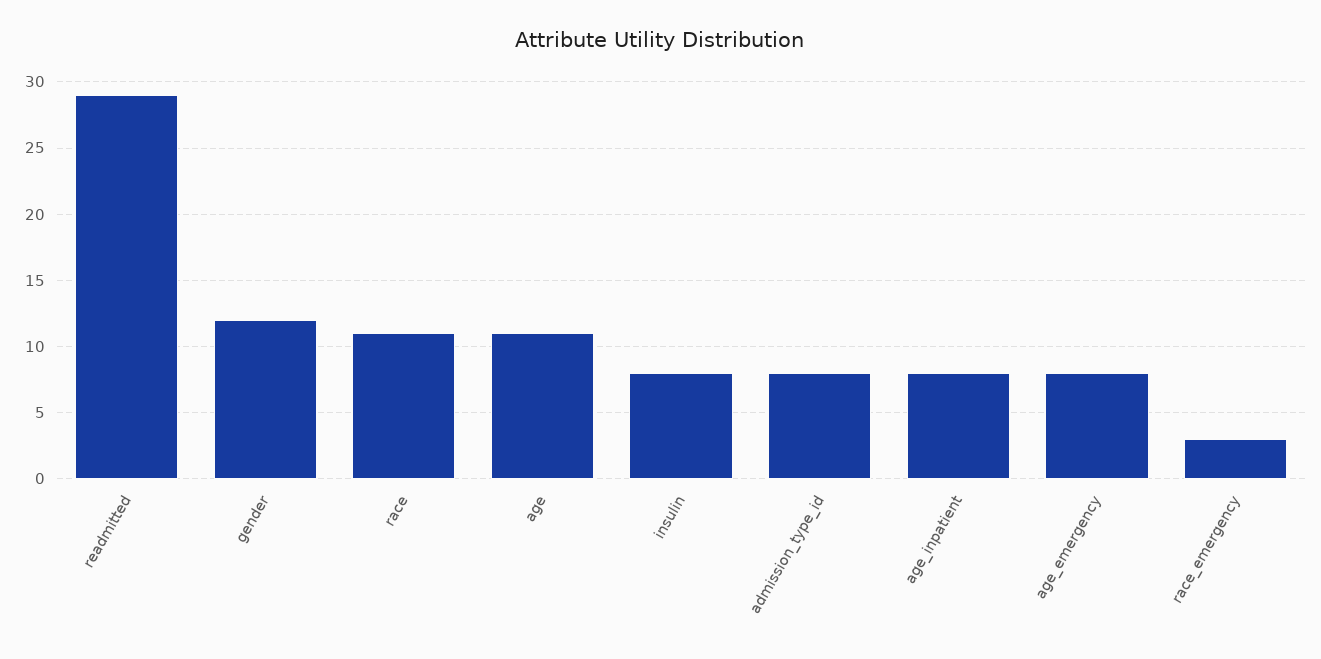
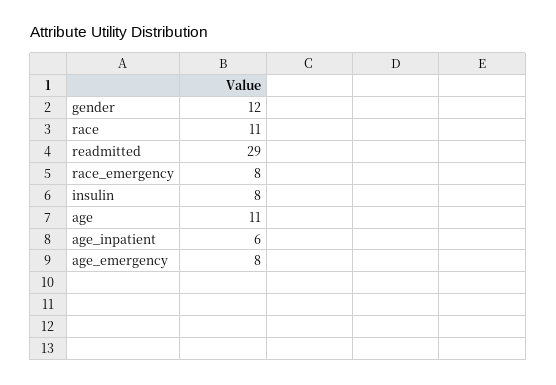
  {
    "readmitted": 29,
    "gender": 12,
    "race": 11,
    "age": 11,
    "insulin": 8,
-   "admission_type_id": 8,
-   "age_inpatient": 8,
+   "age_inpatient": 6,
    "age_emergency": 8,
-   "race_emergency": 3
+   "race_emergency": 8
  }

